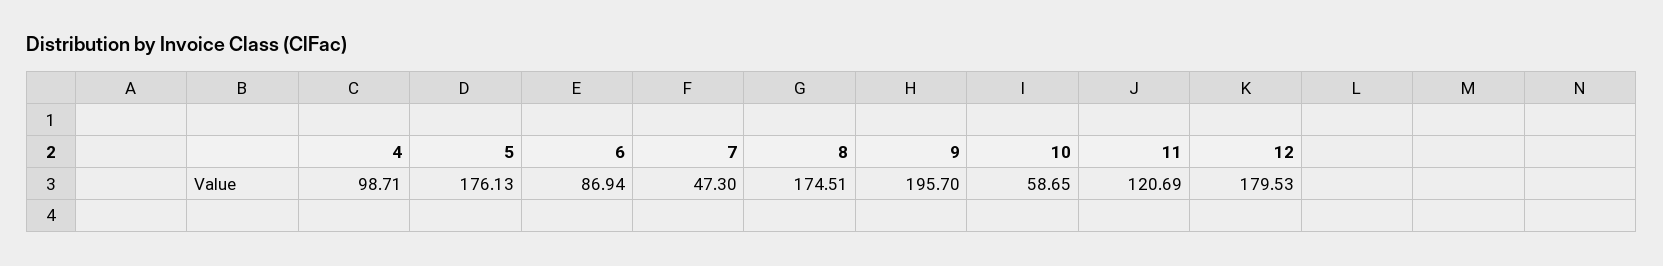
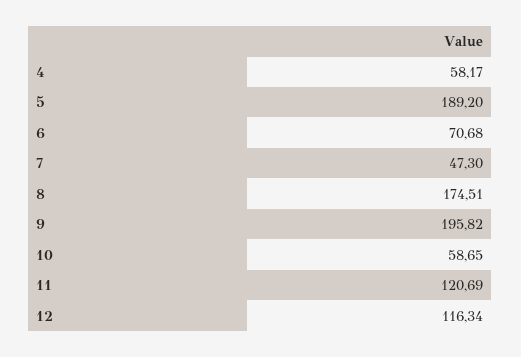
  {
-   "4": 98.71,
+   "4": 58.17,
-   "5": 176.13,
+   "5": 189.2,
-   "6": 86.94,
+   "6": 70.68,
    "7": 47.3,
    "8": 174.51,
-   "9": 195.7,
+   "9": 195.82,
    "10": 58.65,
    "11": 120.69,
-   "12": 179.53
+   "12": 116.34
  }

